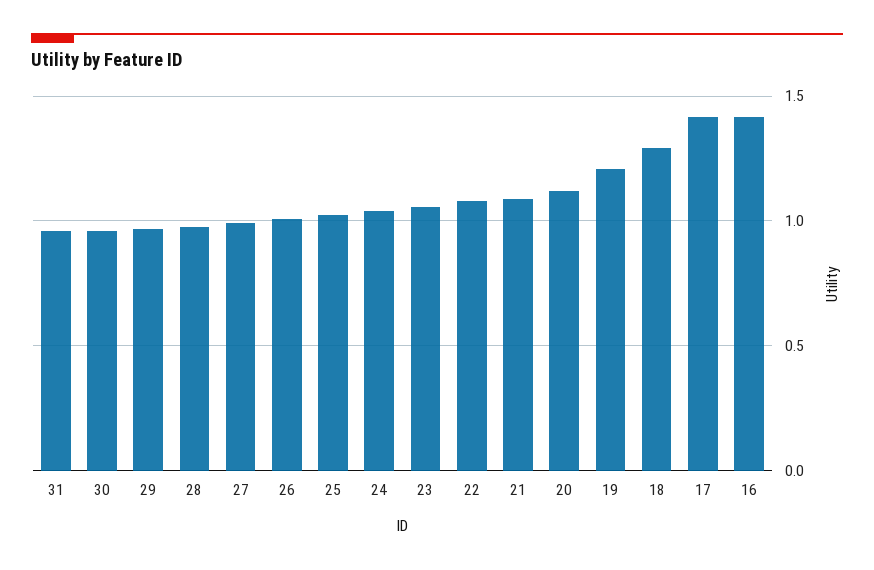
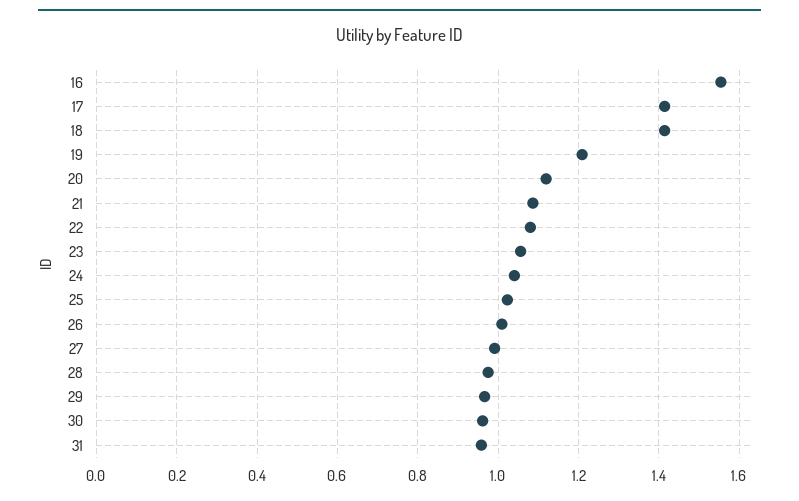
  {
    "31": 0.96,
    "30": 0.96,
    "29": 0.96,
    "28": 0.98,
    "27": 1,
    "26": 1,
    "25": 1.02,
    "24": 1.04,
    "23": 1.06,
    "22": 1.08,
    "21": 1.08,
    "20": 1.12,
    "19": 1.2,
-   "18": 1.3,
+   "18": 1.42,
    "17": 1.42,
-   "16": 1.4
+   "16": 1.56
  }

